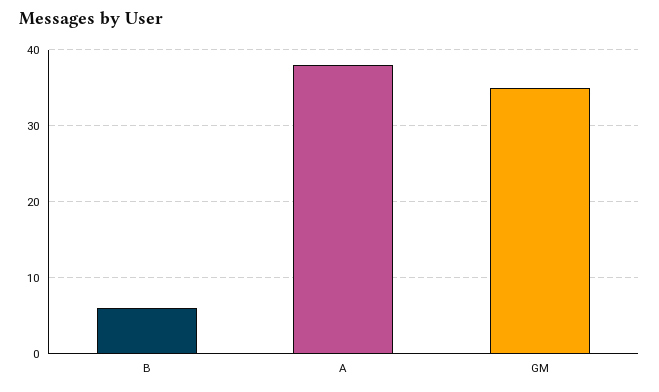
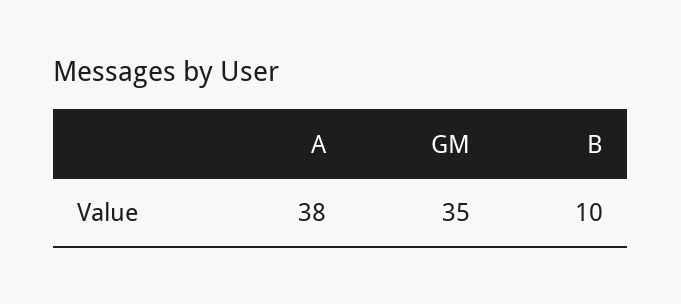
  {
-   "B": 6,
+   "B": 10,
    "A": 38,
    "GM": 35
  }

